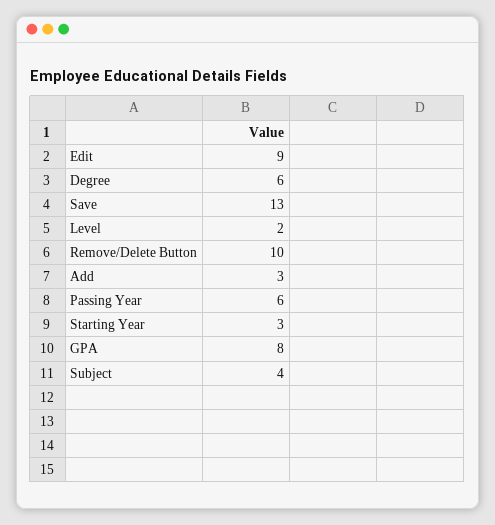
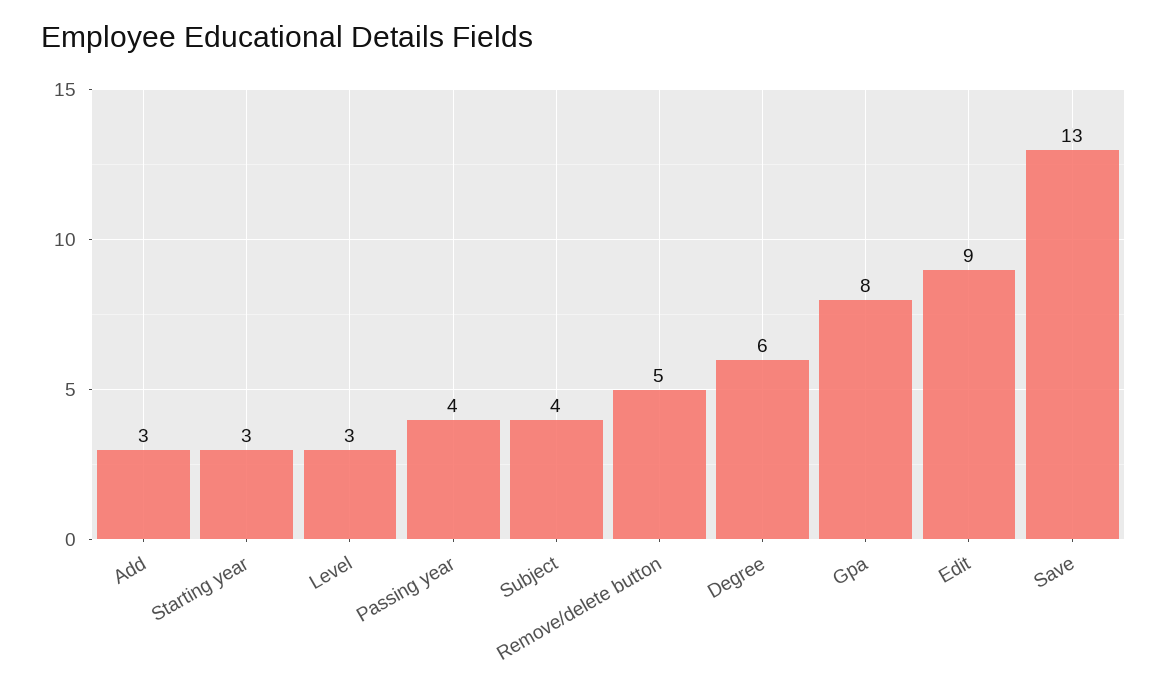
  {
    "Edit": 9,
    "Degree": 6,
    "Save": 13,
-   "Level": 2,
+   "Level": 3,
-   "Remove/Delete Button": 10,
+   "Remove/Delete Button": 5,
    "Add": 3,
-   "Passing Year": 6,
+   "Passing Year": 4,
    "Starting Year": 3,
    "GPA": 8,
    "Subject": 4
  }

